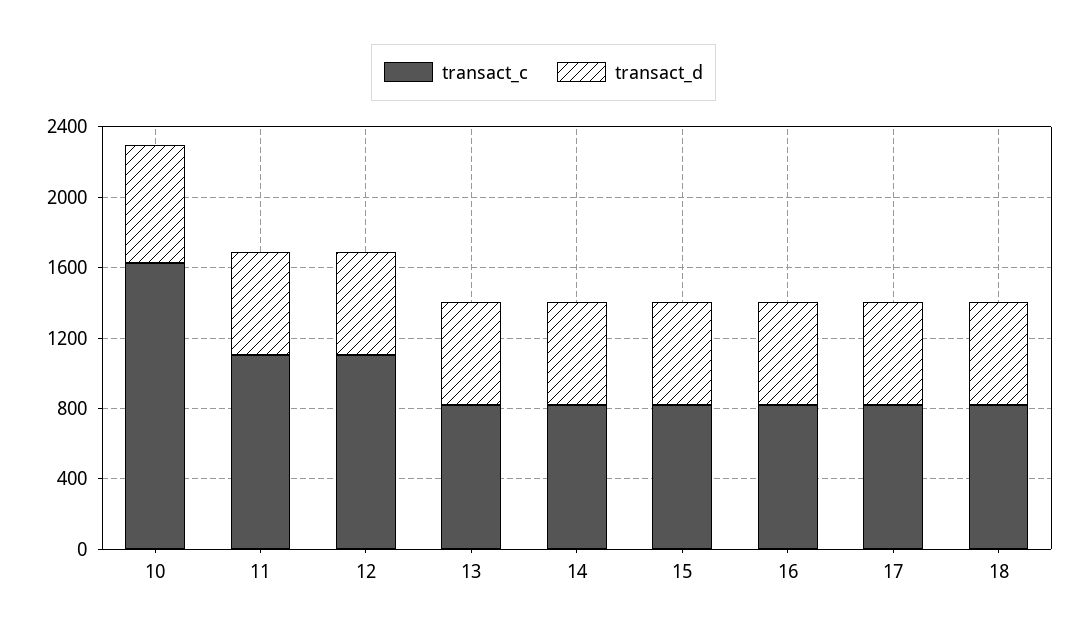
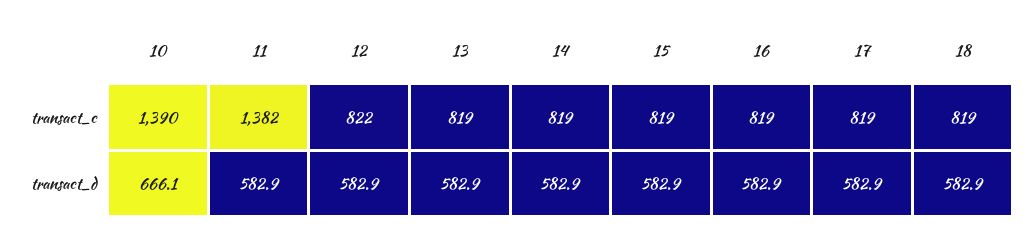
  {
    "transact_c": {
-     "10": 1600,
+     "10": 1390,
-     "11": 1100,
+     "11": 1382,
-     "12": 1100,
+     "12": 822,
      "13": 819,
      "14": 819,
      "15": 819,
      "16": 819,
      "17": 819,
      "18": 819
    },
    "transact_d": {
      "10": 666.1,
      "11": 582.9,
      "12": 582.9,
      "13": 582.9,
      "14": 582.9,
      "15": 582.9,
      "16": 582.9,
      "17": 582.9,
      "18": 582.9
    }
  }

